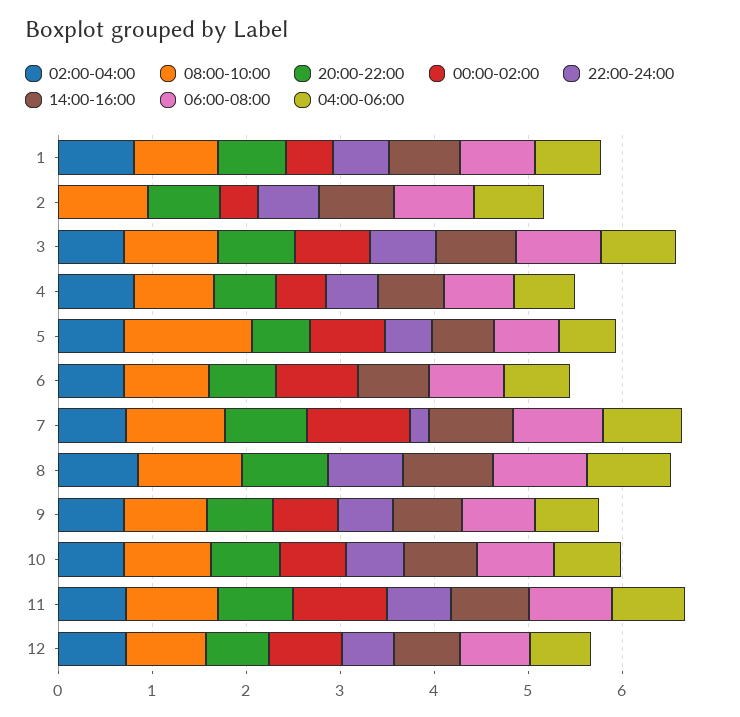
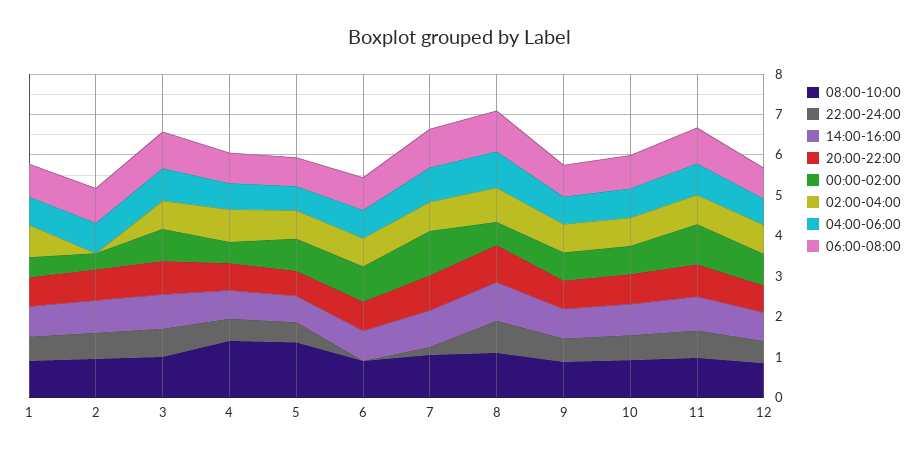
  {
    "02:00-04:00": {
      "1": 0.8,
      "2": 0,
      "3": 0.8,
      "4": 0.8,
      "5": 0.8,
      "6": 0.8,
      "7": 0.8,
      "8": 0.8,
      "9": 0.8,
      "10": 0.8,
      "11": 0.8,
      "12": 0.8
    },
    "08:00-10:00": {
      "1": 1,
      "2": 1,
      "3": 1,
-     "4": 0.8,
+     "4": 1.4,
      "5": 1.4,
      "6": 1,
      "7": 1,
      "8": 1.2,
      "9": 0.8,
      "10": 1,
      "11": 1,
      "12": 0.8
    },
    "20:00-22:00": {
      "1": 0.8,
      "2": 0.8,
      "3": 0.8,
      "4": 0.6,
      "5": 0.6,
      "6": 0.8,
      "7": 0.8,
      "8": 1,
      "9": 0.8,
      "10": 0.8,
      "11": 0.8,
      "12": 0.6
    },
    "00:00-02:00": {
      "1": 0.6,
      "2": 0.4,
      "3": 0.8,
      "4": 0.6,
      "5": 0.8,
      "6": 0.8,
      "7": 1.2,
-     "8": 0,
+     "8": 0.6,
      "9": 0.8,
      "10": 0.8,
      "11": 1,
      "12": 0.8
    },
    "22:00-24:00": {
      "1": 0.6,
      "2": 0.6,
      "3": 0.8,
      "4": 0.6,
      "5": 0.6,
      "6": 0,
      "7": 0.2,
      "8": 0.8,
      "9": 0.6,
      "10": 0.6,
      "11": 0.6,
      "12": 0.6
    },
    "14:00-16:00": {
      "1": 0.8,
      "2": 0.8,
      "3": 0.8,
      "4": 0.8,
      "5": 0.6,
      "6": 0.8,
      "7": 1,
      "8": 1,
      "9": 0.8,
      "10": 0.8,
      "11": 0.8,
      "12": 0.8
    },
    "06:00-08:00": {
      "1": 0.8,
      "2": 0.8,
      "3": 1,
      "4": 0.8,
      "5": 0.8,
      "6": 0.8,
      "7": 1,
      "8": 1,
      "9": 0.8,
      "10": 0.8,
      "11": 0.8,
      "12": 0.8
    },
    "04:00-06:00": {
      "1": 0.8,
      "2": 0.8,
      "3": 0.8,
      "4": 0.6,
      "5": 0.6,
      "6": 0.8,
      "7": 0.8,
      "8": 1,
      "9": 0.6,
      "10": 0.8,
      "11": 0.8,
      "12": 0.6
    }
  }

